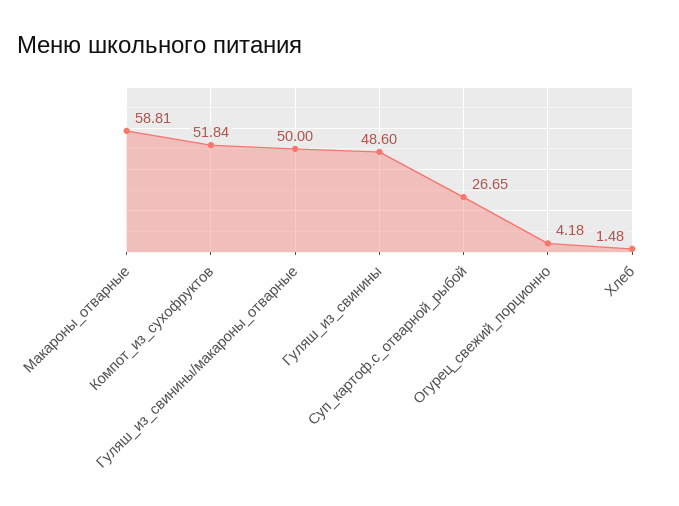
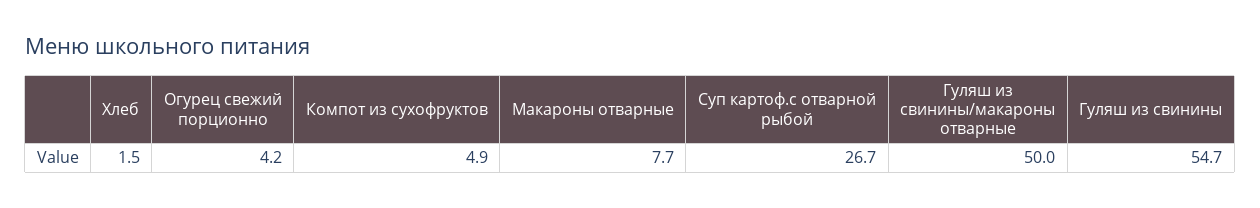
  {
-   "Макароны_отварные": 58.81,
+   "Макароны_отварные": 7.7,
-   "Компот_из_сухофруктов": 51.84,
+   "Компот_из_сухофруктов": 4.9,
    "Гуляш_из_свинины/макароны_отварные": 50,
-   "Гуляш_из_свинины": 48.6,
+   "Гуляш_из_свинины": 54.7,
    "Суп_картоф.с_отварной_рыбой": 26.65,
    "Огурец_свежий_порционно": 4.18,
    "Хлеб": 1.48
  }

